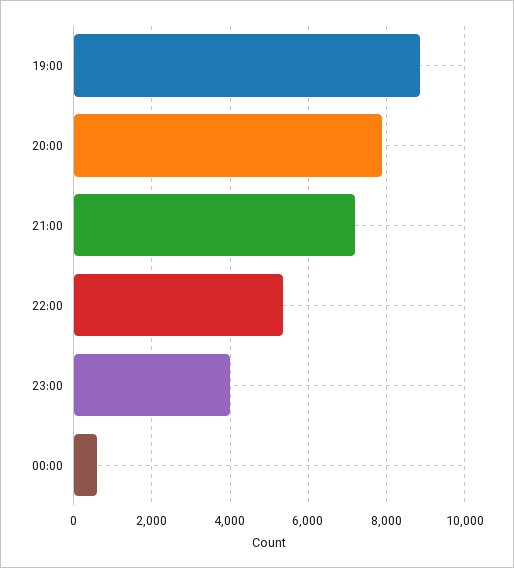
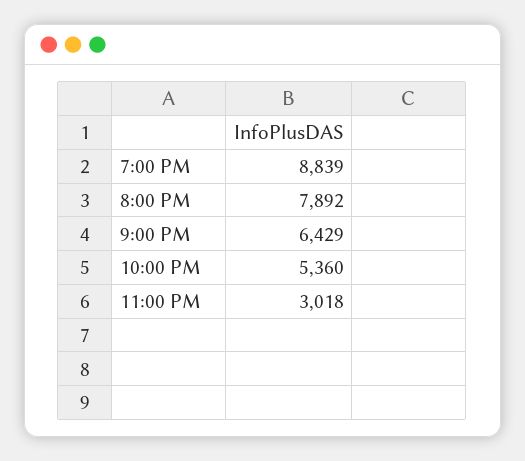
  {
    "19:00": 8839,
    "20:00": 7892,
-   "21:00": 7200,
+   "21:00": 6429,
    "22:00": 5360,
-   "23:00": 4000,
+   "23:00": 3018
-   "00:00": 600
  }

